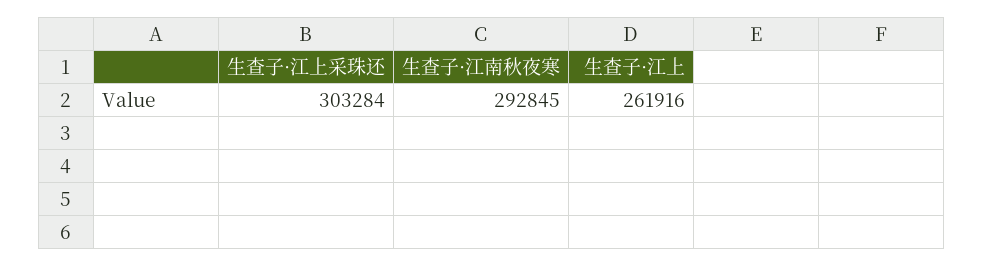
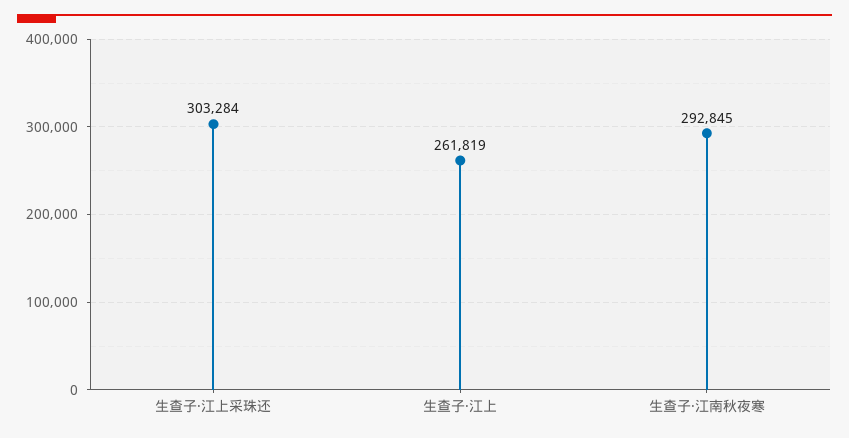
  {
    "生查子·江上采珠还": 303284,
    "生查子·江南秋夜寒": 292845,
-   "生查子·江上": 261916
+   "生查子·江上": 261819
  }

